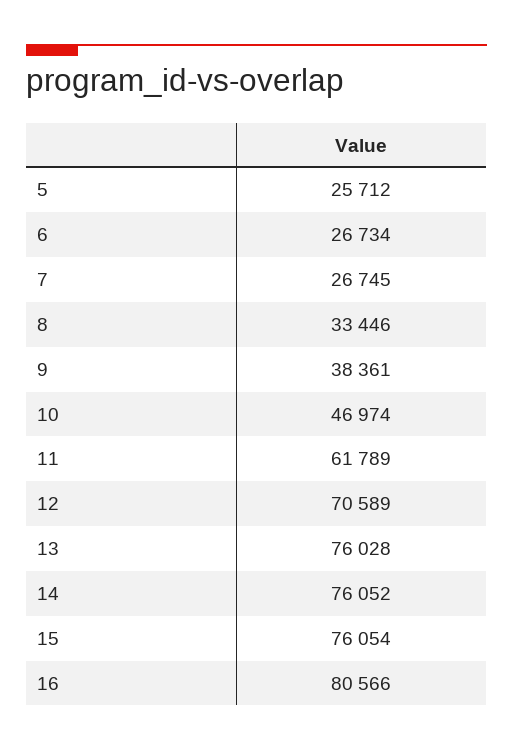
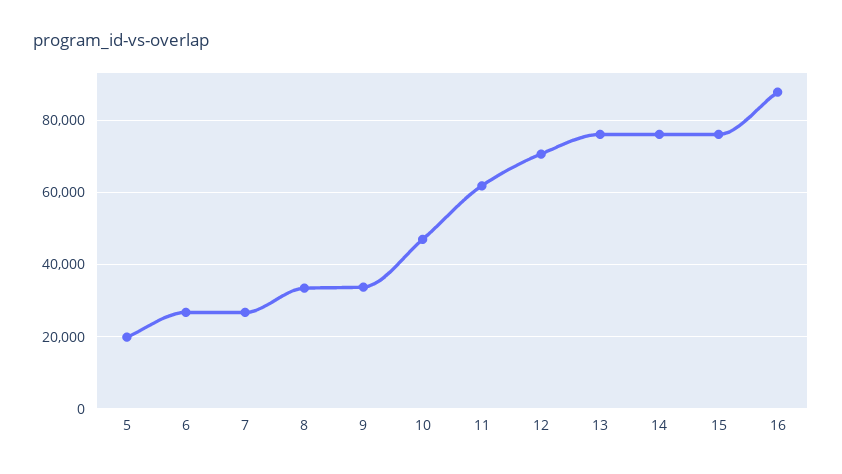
  {
-   "5": 25712,
+   "5": 20000,
    "6": 26734,
    "7": 26745,
    "8": 33446,
-   "9": 38361,
+   "9": 34000,
    "10": 46974,
    "11": 61789,
    "12": 70589,
    "13": 76028,
    "14": 76052,
    "15": 76054,
-   "16": 80566
+   "16": 88000
  }

